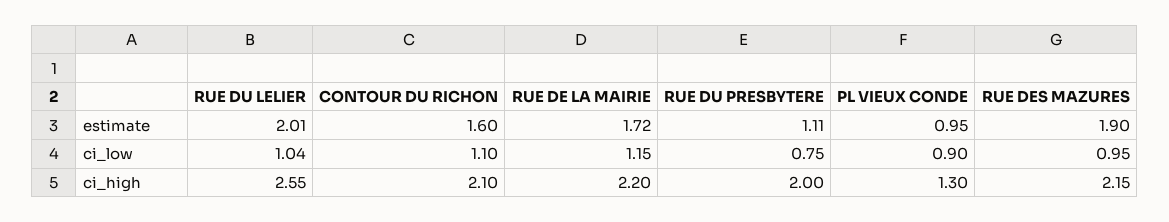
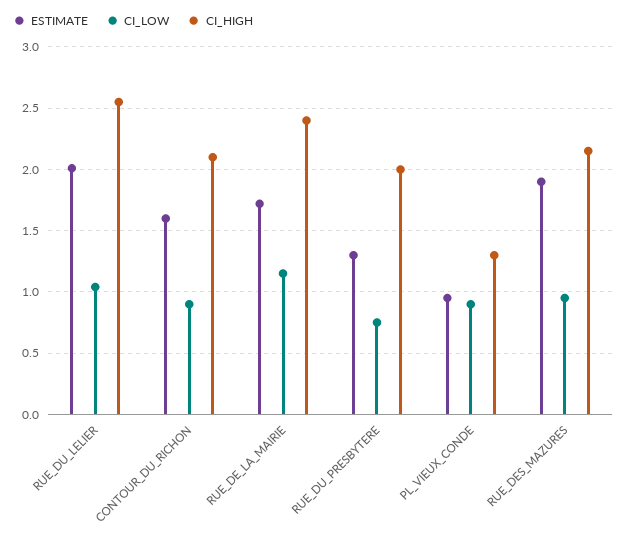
  {
    "estimate": {
      "RUE DU LELIER": 2.01,
      "CONTOUR DU RICHON": 1.6,
      "RUE DE LA MAIRIE": 1.72,
-     "RUE DU PRESBYTERE": 1.11,
+     "RUE DU PRESBYTERE": 1.3,
      "PL VIEUX CONDE": 0.95,
      "RUE DES MAZURES": 1.9
    },
    "ci_low": {
      "RUE DU LELIER": 1.04,
-     "CONTOUR DU RICHON": 1.1,
+     "CONTOUR DU RICHON": 0.9,
      "RUE DE LA MAIRIE": 1.15,
      "RUE DU PRESBYTERE": 0.75,
      "PL VIEUX CONDE": 0.9,
      "RUE DES MAZURES": 0.95
    },
    "ci_high": {
      "RUE DU LELIER": 2.55,
      "CONTOUR DU RICHON": 2.1,
-     "RUE DE LA MAIRIE": 2.2,
+     "RUE DE LA MAIRIE": 2.4,
      "RUE DU PRESBYTERE": 2,
      "PL VIEUX CONDE": 1.3,
      "RUE DES MAZURES": 2.15
    }
  }

